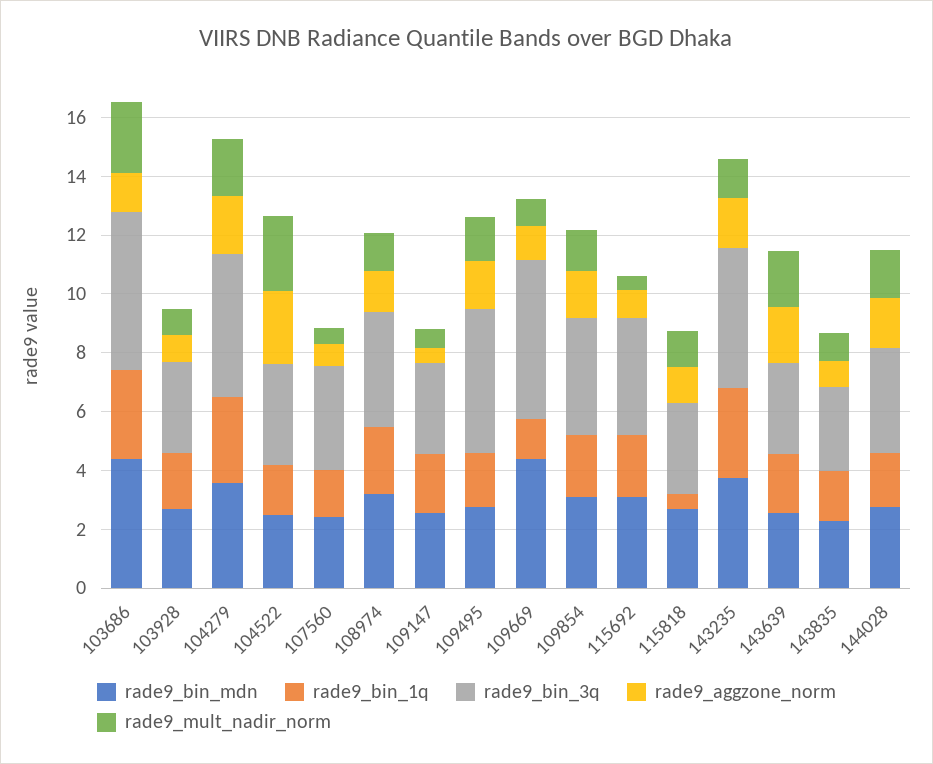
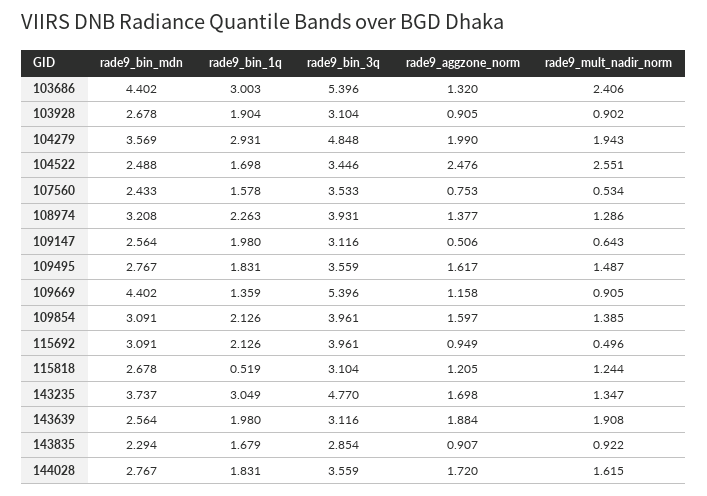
  {
    "rade9_bin_mdn": {
      "103686": 4.402,
      "103928": 2.678,
      "104279": 3.569,
      "104522": 2.488,
      "107560": 2.433,
      "108974": 3.208,
      "109147": 2.564,
      "109495": 2.767,
      "109669": 4.402,
      "109854": 3.091,
      "115692": 3.091,
      "115818": 2.678,
      "143235": 3.737,
      "143639": 2.564,
      "143835": 2.294,
      "144028": 2.767
    },
    "rade9_bin_1q": {
      "103686": 3.003,
      "103928": 1.904,
      "104279": 2.931,
      "104522": 1.698,
      "107560": 1.578,
      "108974": 2.263,
      "109147": 1.98,
      "109495": 1.831,
      "109669": 1.359,
      "109854": 2.126,
      "115692": 2.126,
      "115818": 0.519,
      "143235": 3.049,
      "143639": 1.98,
      "143835": 1.679,
      "144028": 1.831
    },
    "rade9_bin_3q": {
      "103686": 5.396,
      "103928": 3.104,
      "104279": 4.848,
      "104522": 3.446,
      "107560": 3.533,
      "108974": 3.931,
      "109147": 3.116,
-     "109495": 5,
+     "109495": 3.559,
      "109669": 5.396,
      "109854": 3.961,
      "115692": 3.961,
      "115818": 3.104,
      "143235": 4.77,
      "143639": 3.116,
      "143835": 2.854,
      "144028": 3.559
    },
    "rade9_aggzone_norm": {
      "103686": 1.32,
      "103928": 0.905,
      "104279": 1.99,
      "104522": 2.476,
      "107560": 0.753,
      "108974": 1.377,
      "109147": 0.506,
      "109495": 1.617,
      "109669": 1.158,
      "109854": 1.597,
      "115692": 0.949,
      "115818": 1.205,
      "143235": 1.698,
      "143639": 1.884,
      "143835": 0.907,
      "144028": 1.72
    },
    "rade9_mult_nadir_norm": {
      "103686": 2.406,
      "103928": 0.902,
      "104279": 1.943,
      "104522": 2.551,
      "107560": 0.534,
      "108974": 1.286,
      "109147": 0.643,
      "109495": 1.487,
      "109669": 0.905,
      "109854": 1.385,
      "115692": 0.496,
      "115818": 1.244,
      "143235": 1.347,
      "143639": 1.908,
      "143835": 0.922,
      "144028": 1.615
    }
  }

